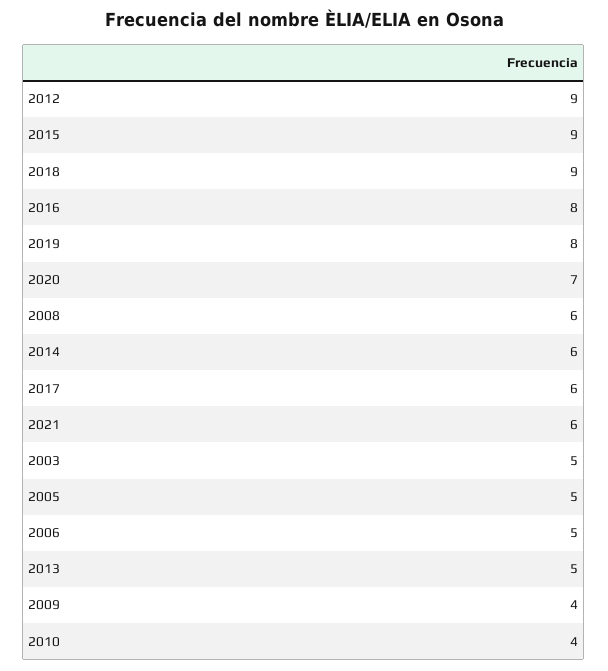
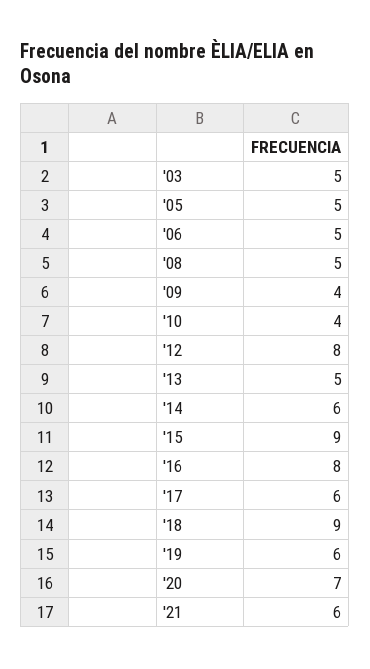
  {
-   "2012": 9,
+   "2012": 8,
    "2015": 9,
    "2018": 9,
    "2016": 8,
-   "2019": 8,
+   "2019": 6,
    "2020": 7,
-   "2008": 6,
+   "2008": 5,
    "2014": 6,
    "2017": 6,
    "2021": 6,
    "2003": 5,
    "2005": 5,
    "2006": 5,
    "2013": 5,
    "2009": 4,
    "2010": 4
  }

